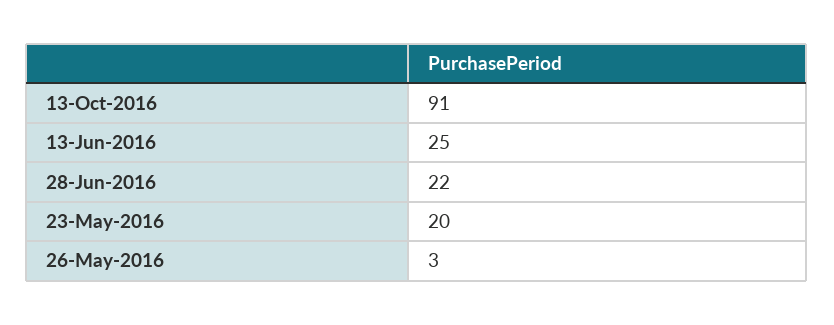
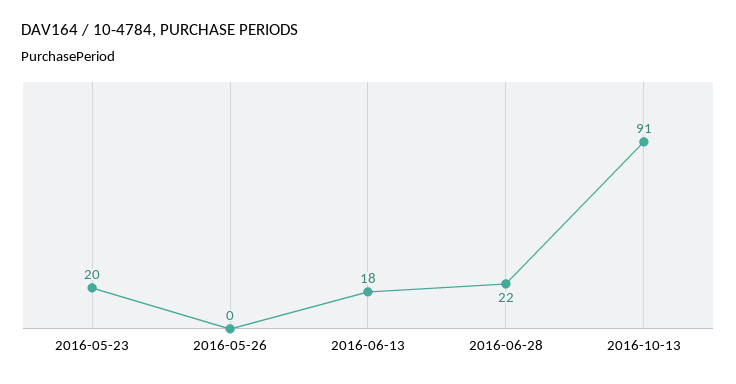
  {
    "13-Oct-2016": 91,
-   "13-Jun-2016": 25,
+   "13-Jun-2016": 18,
    "28-Jun-2016": 22,
    "23-May-2016": 20,
-   "26-May-2016": 3
+   "26-May-2016": 0
  }

